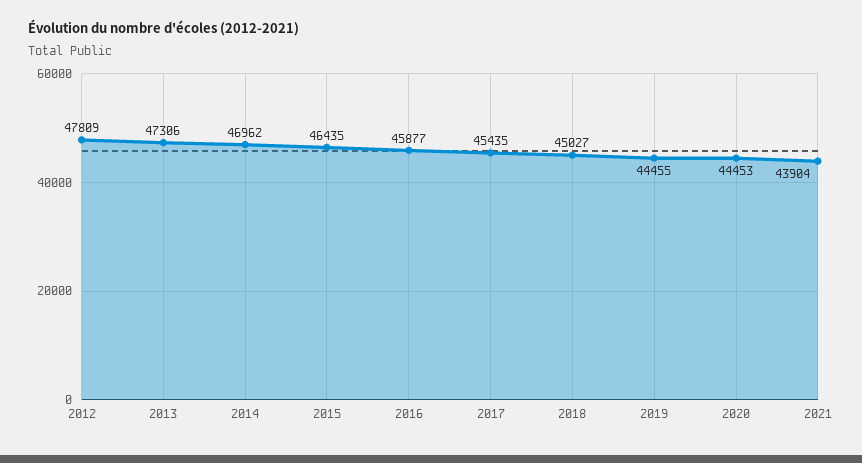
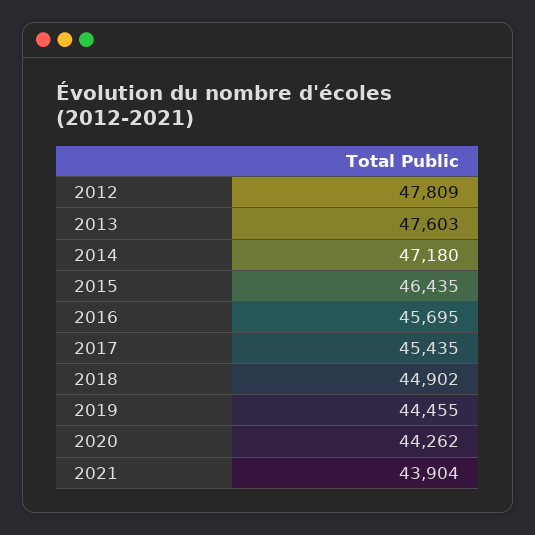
  {
    "2012": 47809,
-   "2013": 47306,
+   "2013": 47603,
-   "2014": 46962,
+   "2014": 47180,
    "2015": 46435,
-   "2016": 45877,
+   "2016": 45695,
    "2017": 45435,
-   "2018": 45027,
+   "2018": 44902,
    "2019": 44455,
-   "2020": 44453,
+   "2020": 44262,
    "2021": 43904
  }

